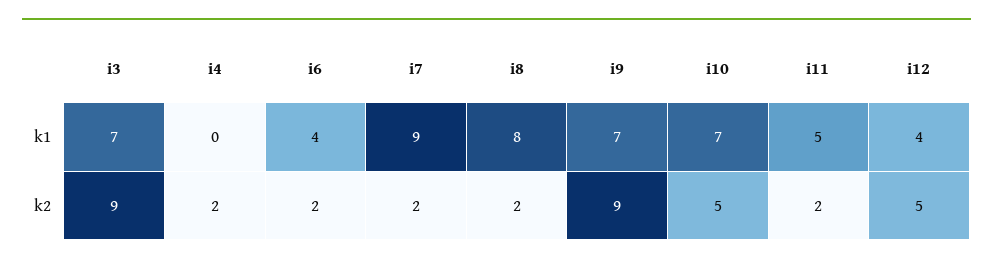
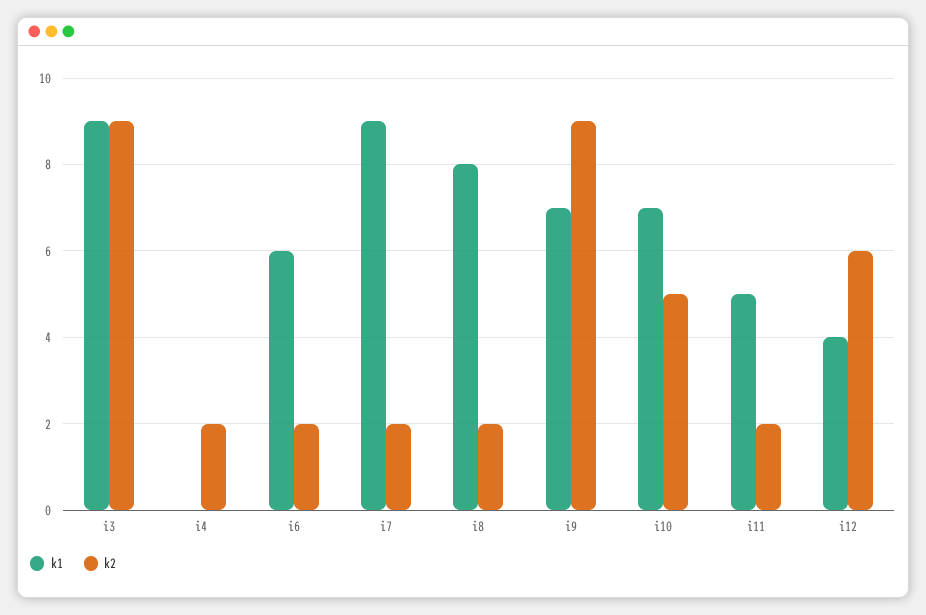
  {
    "k1": {
-     "i3": 7,
+     "i3": 9,
      "i4": 0,
-     "i6": 4,
+     "i6": 6,
      "i7": 9,
      "i8": 8,
      "i9": 7,
      "i10": 7,
      "i11": 5,
      "i12": 4
    },
    "k2": {
      "i3": 9,
      "i4": 2,
      "i6": 2,
      "i7": 2,
      "i8": 2,
      "i9": 9,
      "i10": 5,
      "i11": 2,
-     "i12": 5
+     "i12": 6
    }
  }

